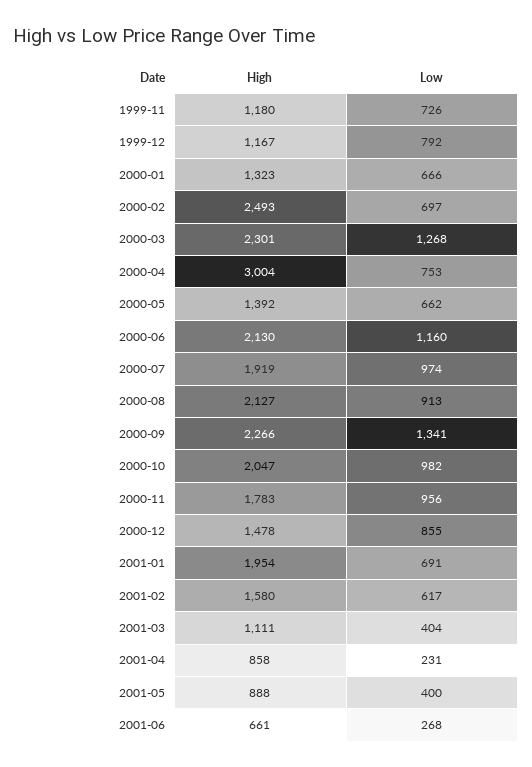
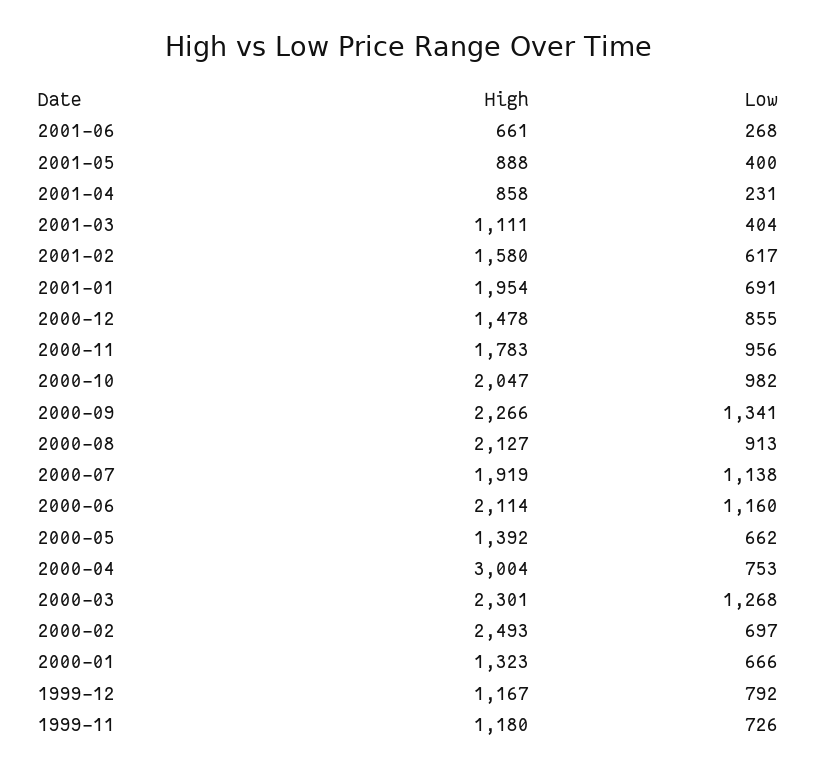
  {
    "High": {
      "1999-11": 1180,
      "1999-12": 1167,
      "2000-01": 1323,
      "2000-02": 2493,
      "2000-03": 2301,
      "2000-04": 3004,
      "2000-05": 1392,
-     "2000-06": 2130,
+     "2000-06": 2114,
      "2000-07": 1919,
      "2000-08": 2127,
      "2000-09": 2266,
      "2000-10": 2047,
      "2000-11": 1783,
      "2000-12": 1478,
      "2001-01": 1954,
      "2001-02": 1580,
      "2001-03": 1111,
      "2001-04": 858,
      "2001-05": 888,
      "2001-06": 661
    },
    "Low": {
      "1999-11": 726,
      "1999-12": 792,
      "2000-01": 666,
      "2000-02": 697,
      "2000-03": 1268,
      "2000-04": 753,
      "2000-05": 662,
      "2000-06": 1160,
-     "2000-07": 974,
+     "2000-07": 1138,
      "2000-08": 913,
      "2000-09": 1341,
      "2000-10": 982,
      "2000-11": 956,
      "2000-12": 855,
      "2001-01": 691,
      "2001-02": 617,
      "2001-03": 404,
      "2001-04": 231,
      "2001-05": 400,
      "2001-06": 268
    }
  }

